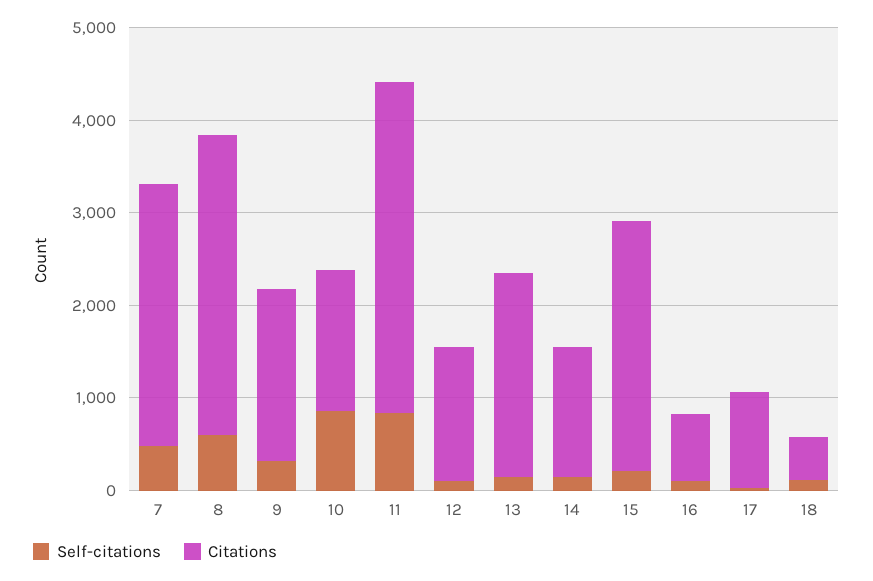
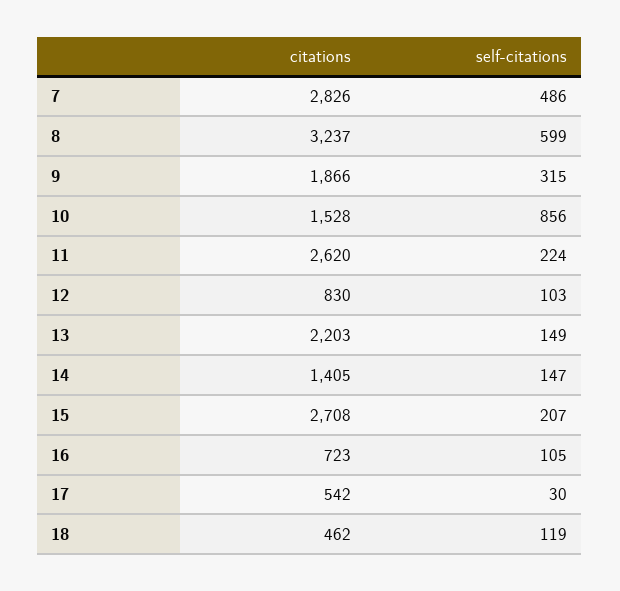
  {
    "Self-citations": {
      "7": 486,
      "8": 599,
      "9": 315,
      "10": 856,
-     "11": 800,
+     "11": 224,
      "12": 103,
      "13": 149,
      "14": 147,
      "15": 207,
      "16": 105,
      "17": 30,
      "18": 119
    },
    "Citations": {
      "7": 2826,
      "8": 3237,
      "9": 1866,
      "10": 1528,
-     "11": 3600,
+     "11": 2620,
-     "12": 1400,
+     "12": 830,
      "13": 2203,
      "14": 1405,
      "15": 2708,
      "16": 723,
-     "17": 1000,
+     "17": 542,
      "18": 462
    }
  }

